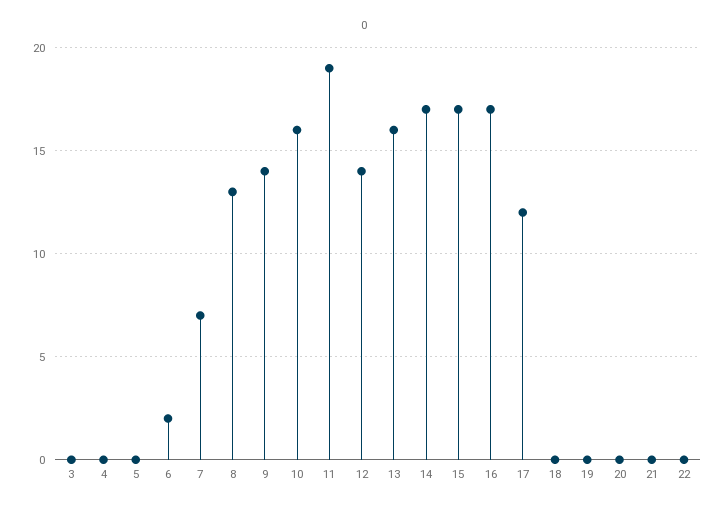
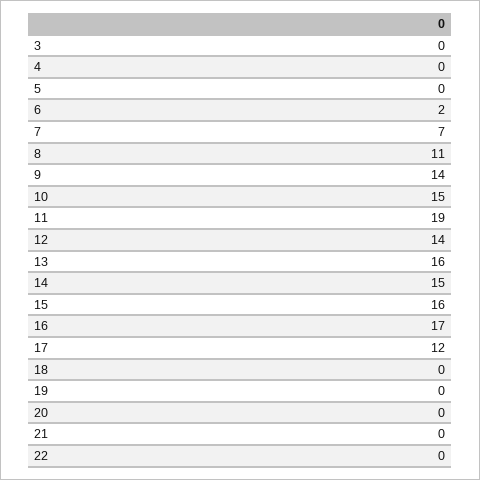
  {
    "3": 0,
    "4": 0,
    "5": 0,
    "6": 2,
    "7": 7,
-   "8": 13,
+   "8": 11,
    "9": 14,
-   "10": 16,
+   "10": 15,
    "11": 19,
    "12": 14,
    "13": 16,
-   "14": 17,
+   "14": 15,
-   "15": 17,
+   "15": 16,
    "16": 17,
    "17": 12,
    "18": 0,
    "19": 0,
    "20": 0,
    "21": 0,
    "22": 0
  }

